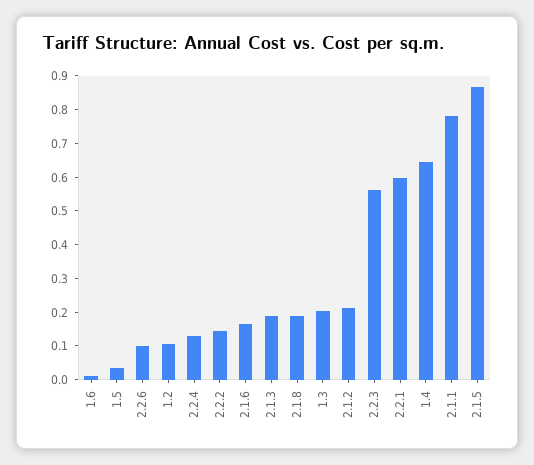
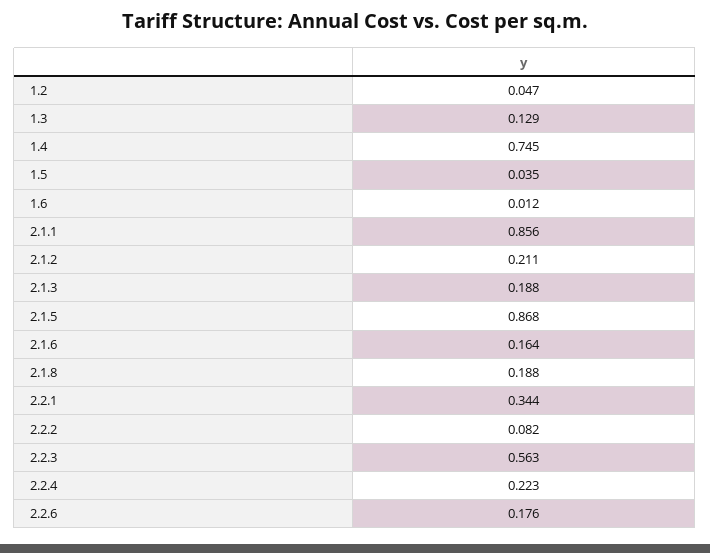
  {
    "1.6": 0.012,
    "1.5": 0.035,
-   "2.2.6": 0.1,
+   "2.2.6": 0.176,
-   "1.2": 0.1,
+   "1.2": 0.047,
-   "2.2.4": 0.125,
+   "2.2.4": 0.223,
-   "2.2.2": 0.15,
+   "2.2.2": 0.082,
    "2.1.6": 0.164,
    "2.1.3": 0.188,
    "2.1.8": 0.188,
-   "1.3": 0.2,
+   "1.3": 0.129,
    "2.1.2": 0.211,
    "2.2.3": 0.563,
-   "2.2.1": 0.6,
+   "2.2.1": 0.344,
-   "1.4": 0.65,
+   "1.4": 0.745,
-   "2.1.1": 0.775,
+   "2.1.1": 0.856,
    "2.1.5": 0.868
  }

